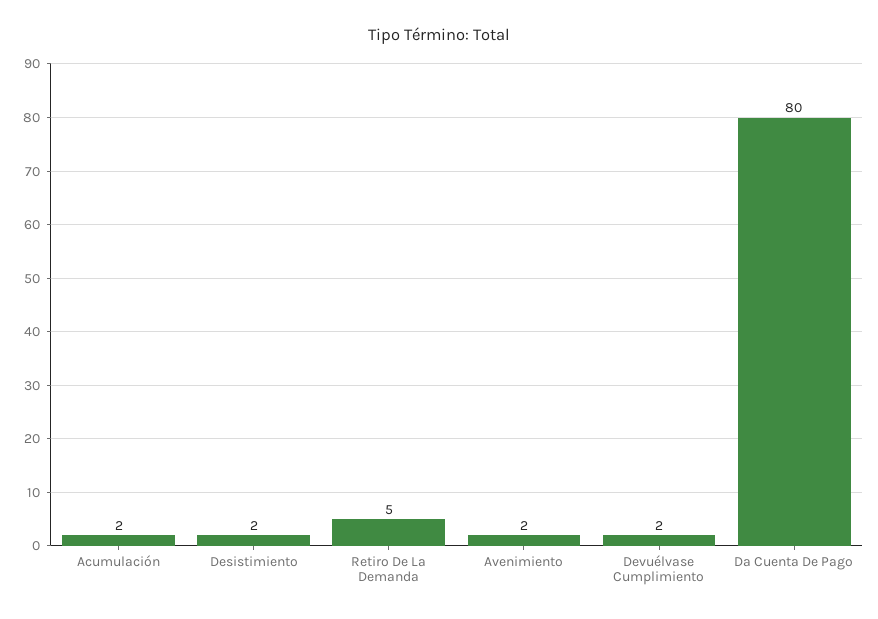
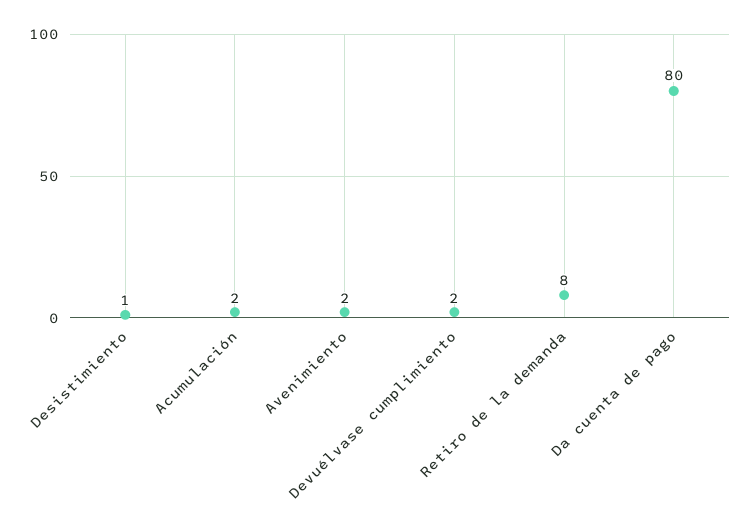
  {
    "Acumulación": 2,
-   "Desistimiento": 2,
+   "Desistimiento": 1,
-   "Retiro De La Demanda": 5,
+   "Retiro De La Demanda": 8,
    "Avenimiento": 2,
    "Devuélvase Cumplimiento": 2,
    "Da Cuenta De Pago": 80
  }

